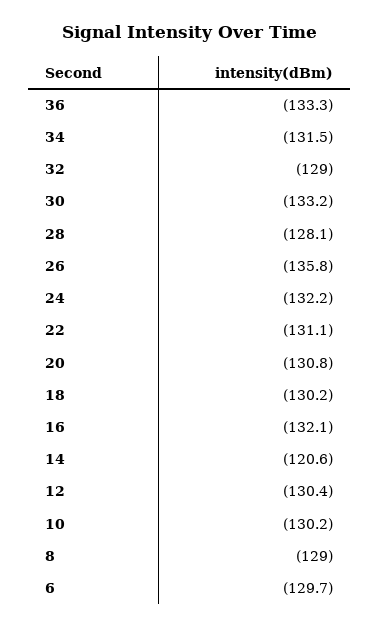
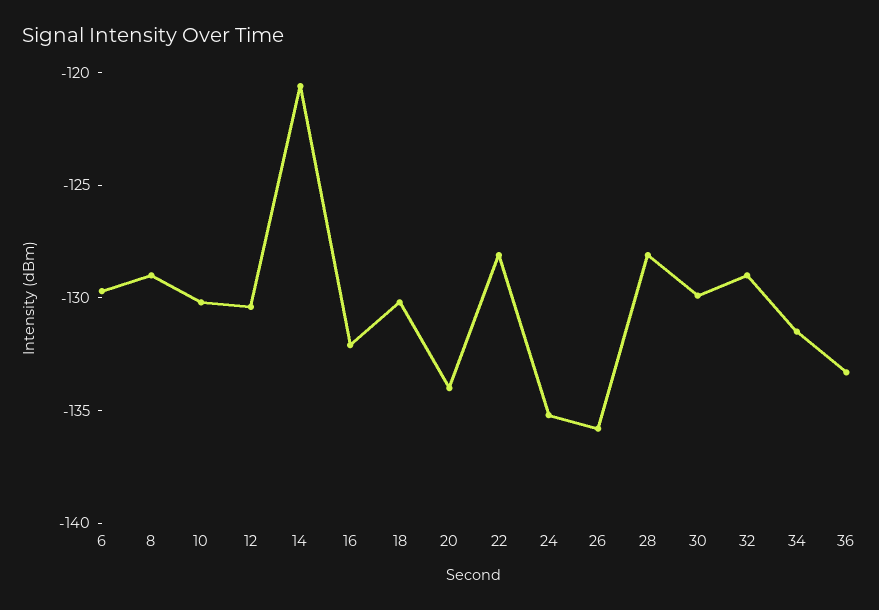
  {
    "36": -133.3,
    "34": -131.5,
    "32": -129,
-   "30": -133.2,
+   "30": -130,
    "28": -128.1,
    "26": -135.8,
-   "24": -132.2,
+   "24": -135,
-   "22": -131.1,
+   "22": -128,
-   "20": -130.8,
+   "20": -134,
    "18": -130.2,
    "16": -132.1,
    "14": -120.6,
    "12": -130.4,
    "10": -130.2,
    "8": -129,
    "6": -129.7
  }

